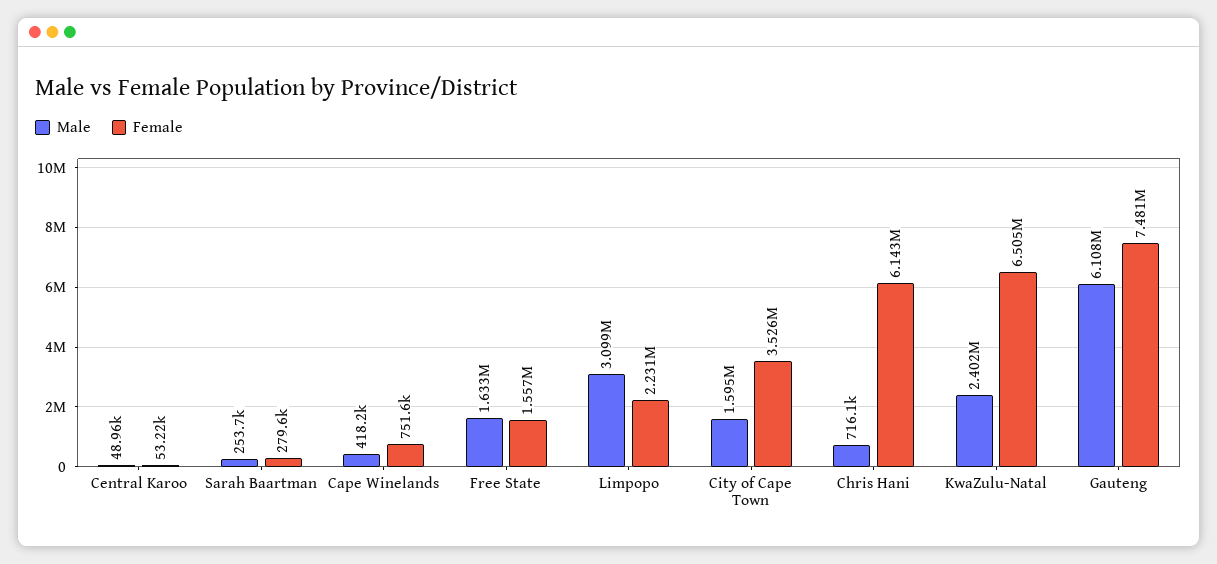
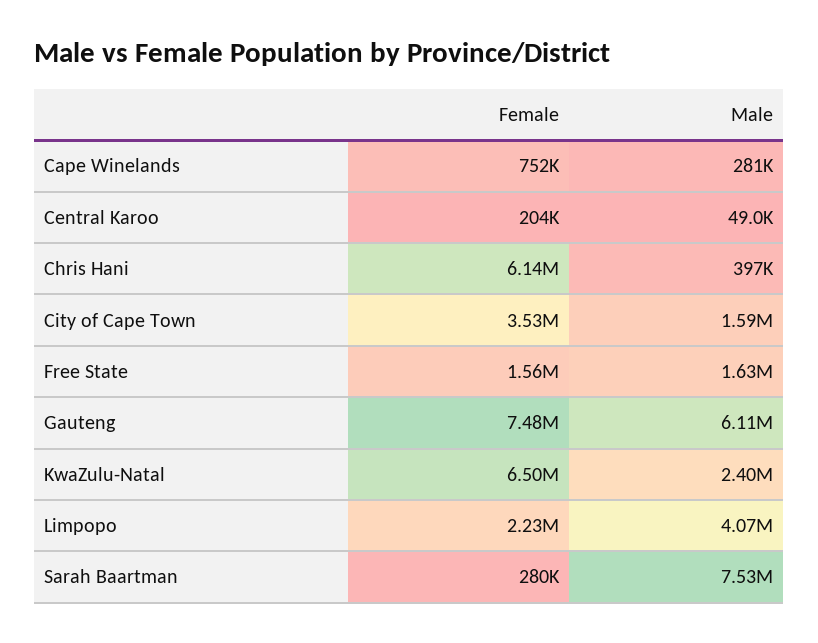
  {
    "Male": {
      "Central Karoo": 48960,
-     "Sarah Baartman": 253700,
+     "Sarah Baartman": 7530000,
-     "Cape Winelands": 418200,
+     "Cape Winelands": 281000,
      "Free State": 1633000,
-     "Limpopo": 3099000,
+     "Limpopo": 4070000,
      "City of Cape Town": 1595000,
-     "Chris Hani": 716100,
+     "Chris Hani": 397000,
      "KwaZulu-Natal": 2402000,
      "Gauteng": 6108000
    },
    "Female": {
-     "Central Karoo": 53220,
+     "Central Karoo": 204000,
      "Sarah Baartman": 279600,
      "Cape Winelands": 751600,
      "Free State": 1557000,
      "Limpopo": 2231000,
      "City of Cape Town": 3526000,
      "Chris Hani": 6143000,
      "KwaZulu-Natal": 6505000,
      "Gauteng": 7481000
    }
  }

